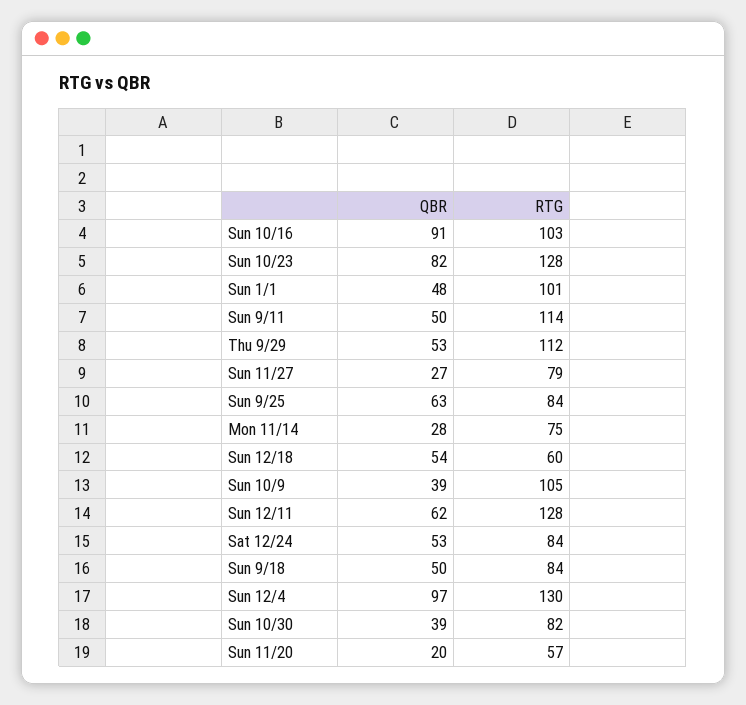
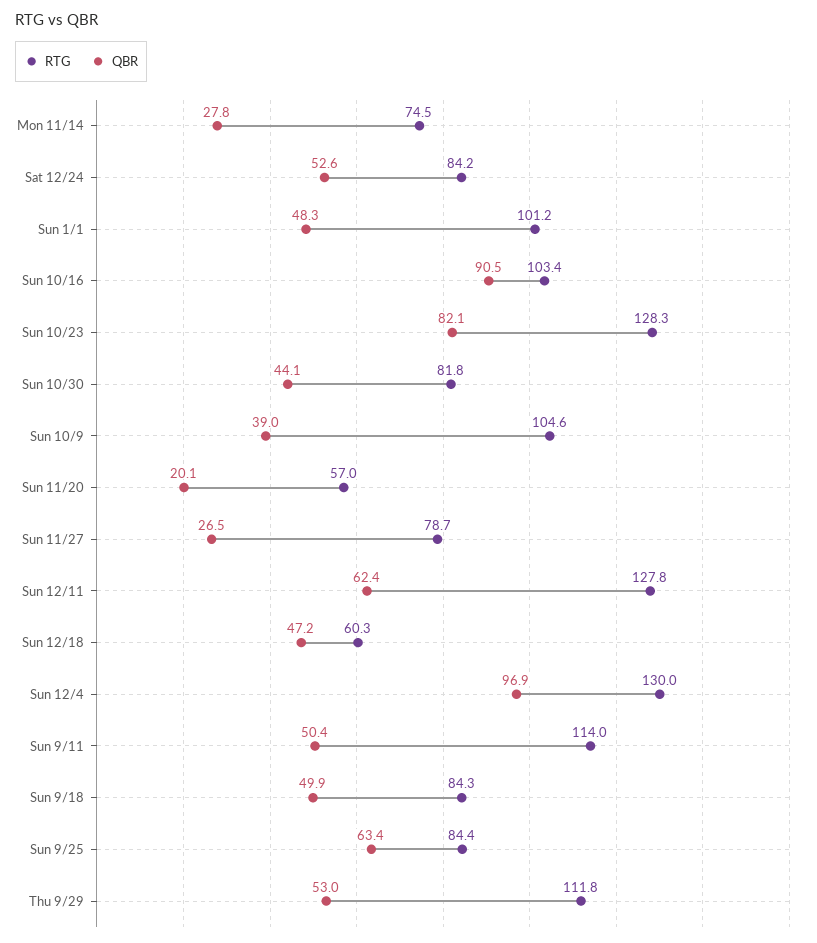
  {
    "QBR": {
      "Sun 10/16": 90.5,
      "Sun 10/23": 82.1,
      "Sun 1/1": 48.3,
      "Sun 9/11": 50.4,
      "Thu 9/29": 53,
      "Sun 11/27": 26.5,
      "Sun 9/25": 63.4,
      "Mon 11/14": 27.8,
-     "Sun 12/18": 54,
+     "Sun 12/18": 47.2,
      "Sun 10/9": 39,
      "Sun 12/11": 62.4,
      "Sat 12/24": 52.6,
      "Sun 9/18": 49.9,
      "Sun 12/4": 96.9,
-     "Sun 10/30": 39,
+     "Sun 10/30": 44.1,
      "Sun 11/20": 20.1
    },
    "RTG": {
      "Sun 10/16": 103.4,
      "Sun 10/23": 128.3,
      "Sun 1/1": 101.2,
      "Sun 9/11": 114,
      "Thu 9/29": 111.8,
      "Sun 11/27": 78.7,
      "Sun 9/25": 84.4,
      "Mon 11/14": 74.5,
      "Sun 12/18": 60.3,
      "Sun 10/9": 104.6,
      "Sun 12/11": 127.8,
      "Sat 12/24": 84.2,
      "Sun 9/18": 84.3,
      "Sun 12/4": 130,
      "Sun 10/30": 81.8,
      "Sun 11/20": 57
    }
  }

